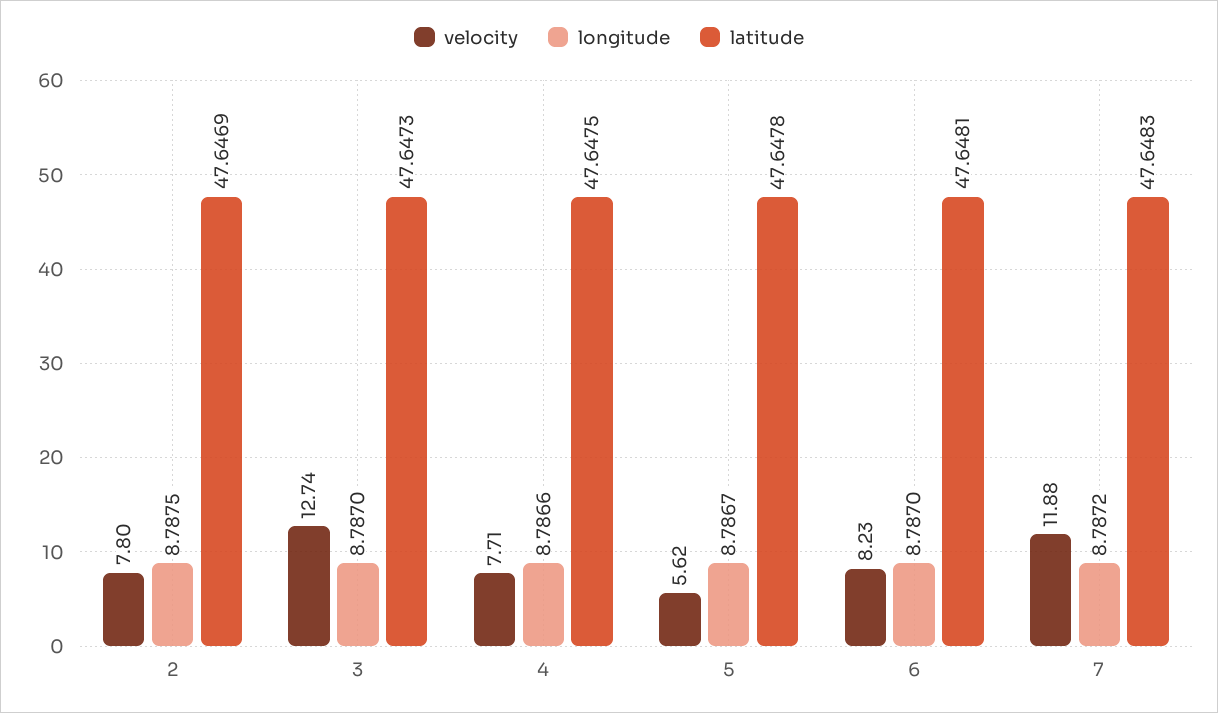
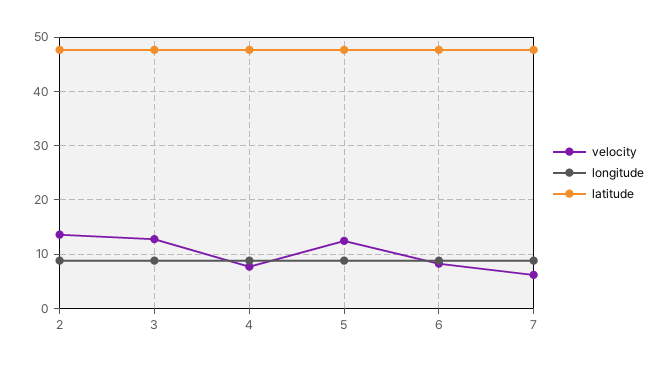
  {
    "velocity": {
-     "2": 7.8,
+     "2": 14,
      "3": 12.74,
      "4": 7.71,
-     "5": 5.62,
+     "5": 12,
      "6": 8.23,
-     "7": 11.88
+     "7": 6
    },
    "longitude": {
      "2": 8.7875,
      "3": 8.787,
      "4": 8.7866,
      "5": 8.7867,
      "6": 8.787,
      "7": 8.7872
    },
    "latitude": {
      "2": 47.6469,
      "3": 47.6473,
      "4": 47.6475,
      "5": 47.6478,
      "6": 47.6481,
      "7": 47.6483
    }
  }

